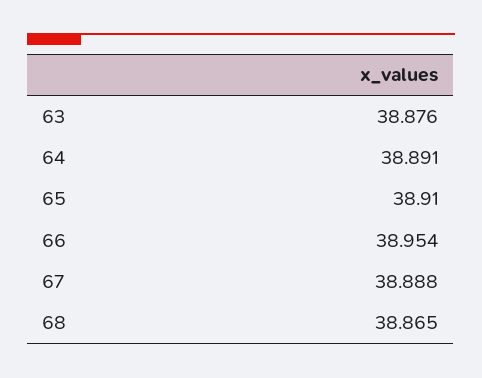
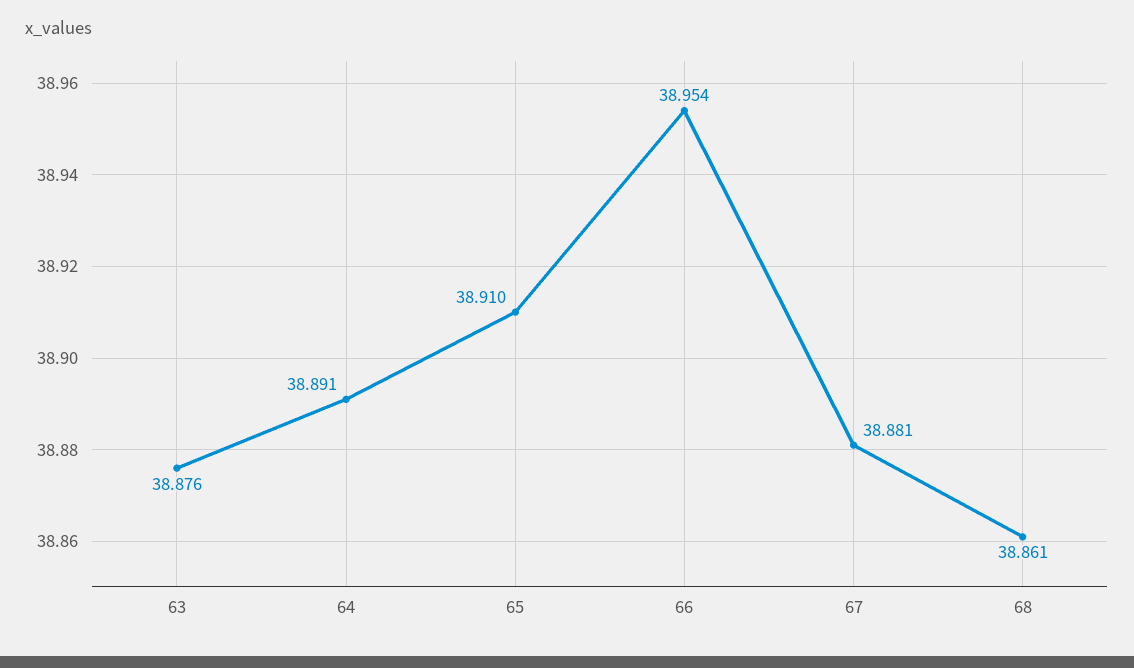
  {
    "63": 38.876,
    "64": 38.891,
    "65": 38.91,
    "66": 38.954,
-   "67": 38.888,
+   "67": 38.881,
-   "68": 38.865
+   "68": 38.861
  }

